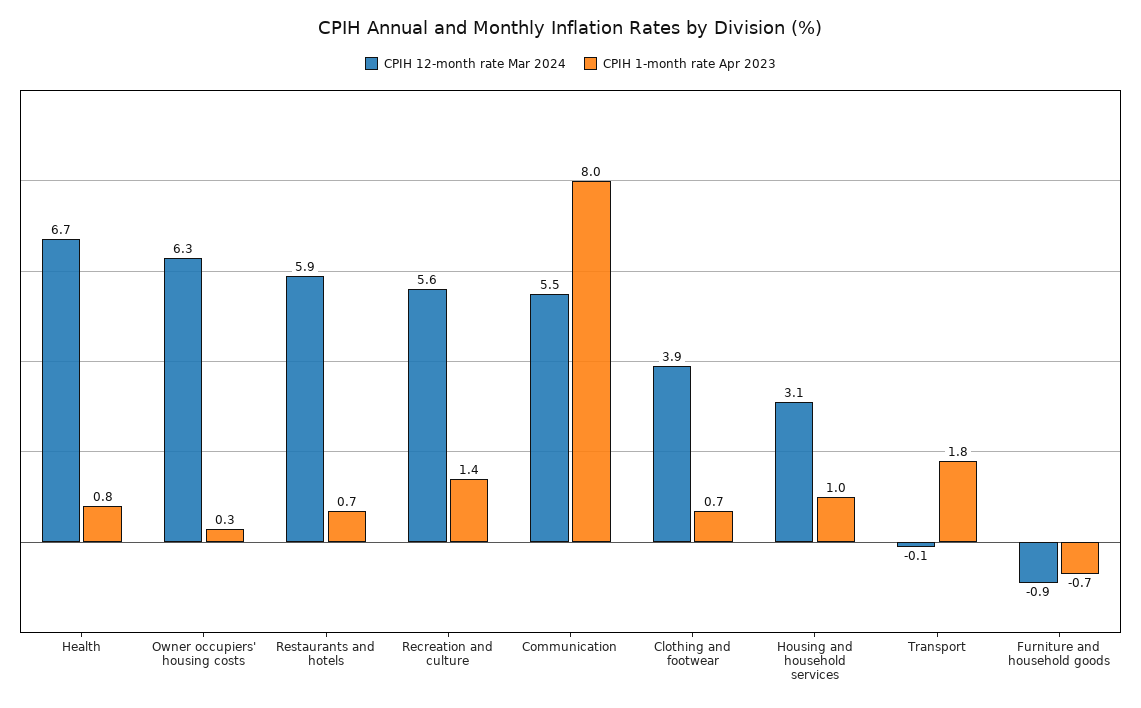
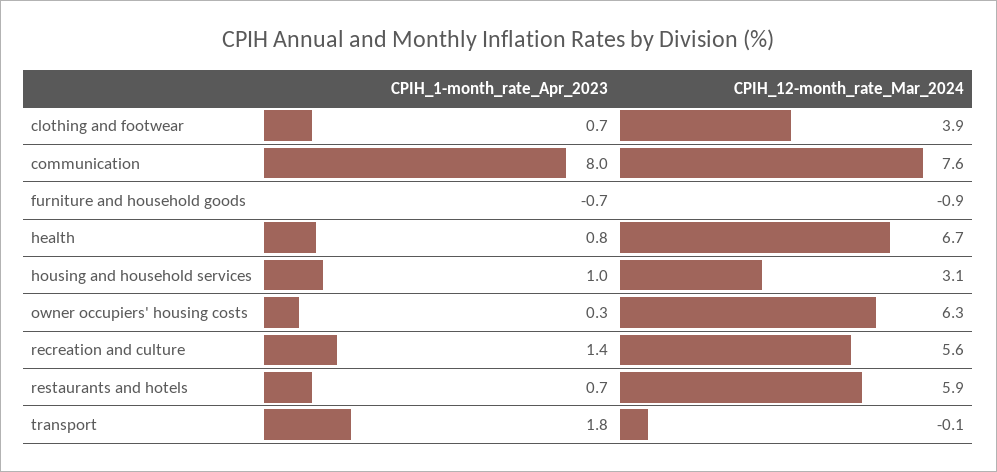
  {
    "CPIH 12-month rate Mar 2024": {
      "Health": 6.7,
      "Owner occupiers' housing costs": 6.3,
      "Restaurants and hotels": 5.9,
      "Recreation and culture": 5.6,
-     "Communication": 5.5,
+     "Communication": 7.6,
      "Clothing and footwear": 3.9,
      "Housing and household services": 3.1,
      "Transport": -0.1,
      "Furniture and household goods": -0.9
    },
    "CPIH 1-month rate Apr 2023": {
      "Health": 0.8,
      "Owner occupiers' housing costs": 0.3,
      "Restaurants and hotels": 0.7,
      "Recreation and culture": 1.4,
      "Communication": 8,
      "Clothing and footwear": 0.7,
      "Housing and household services": 1,
      "Transport": 1.8,
      "Furniture and household goods": -0.7
    }
  }

